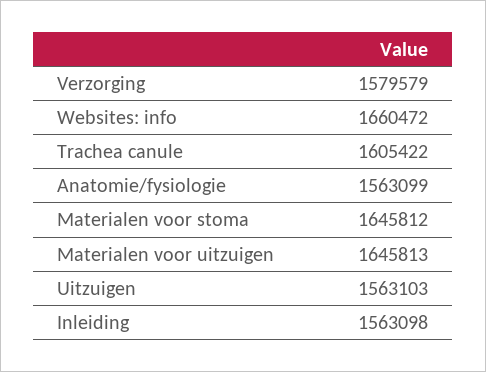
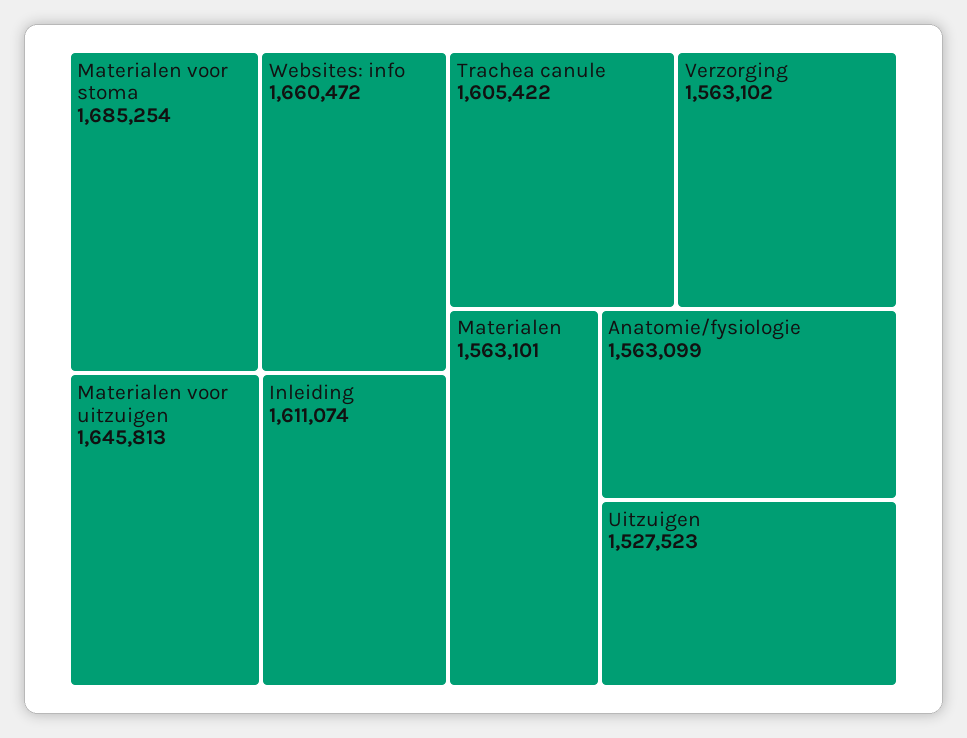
  {
-   "Verzorging": 1579579,
+   "Verzorging": 1563102,
    "Websites: info": 1660472,
    "Trachea canule": 1605422,
    "Anatomie/fysiologie": 1563099,
-   "Materialen voor stoma": 1645812,
+   "Materialen voor stoma": 1685254,
    "Materialen voor uitzuigen": 1645813,
-   "Uitzuigen": 1563103,
+   "Uitzuigen": 1527523,
-   "Inleiding": 1563098
+   "Inleiding": 1611074,
+   "Materialen": 1563101
  }

